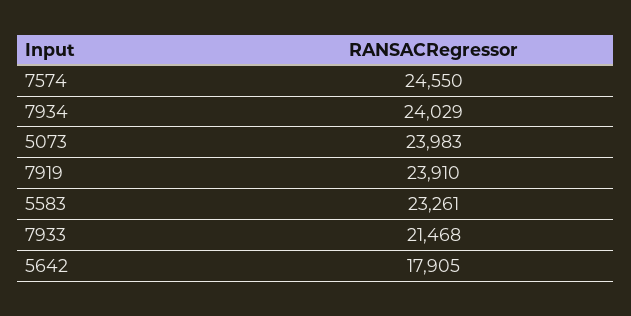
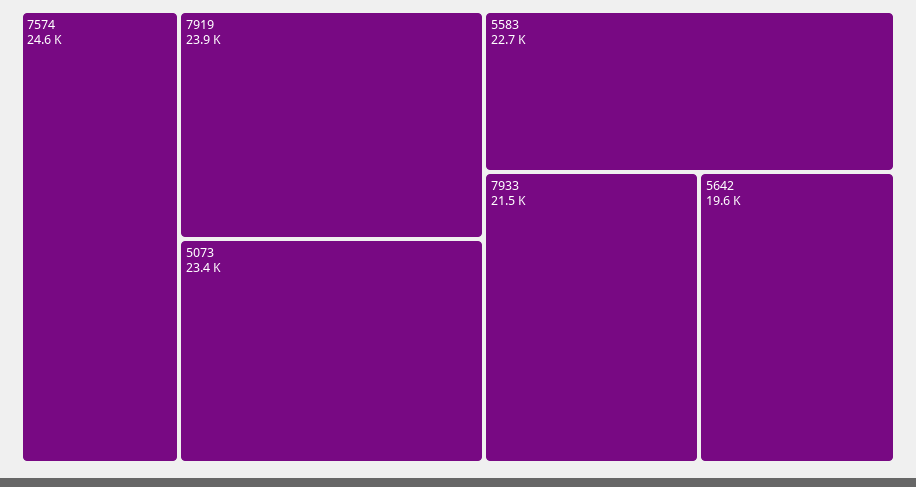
  {
    "7574": 24550,
-   "7934": 24029,
-   "5073": 23983,
+   "5073": 23400,
    "7919": 23910,
-   "5583": 23261,
+   "5583": 22700,
    "7933": 21468,
-   "5642": 17905
+   "5642": 19600
  }

